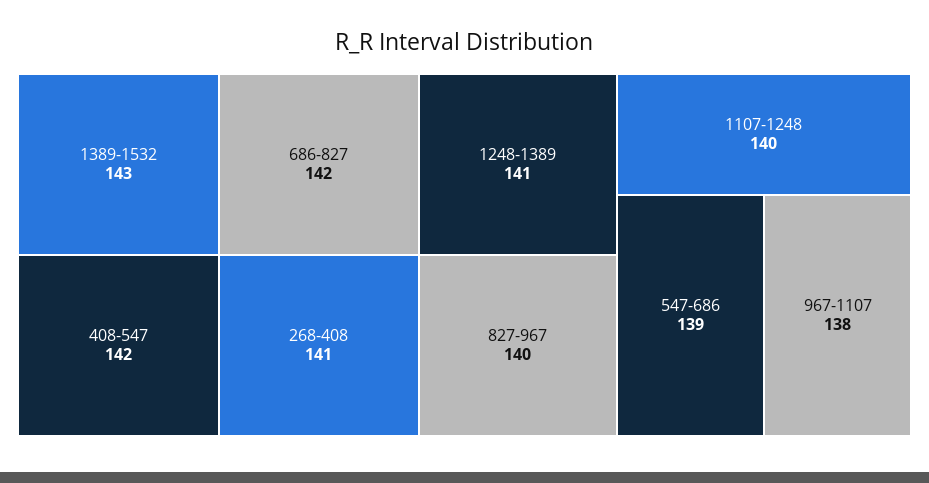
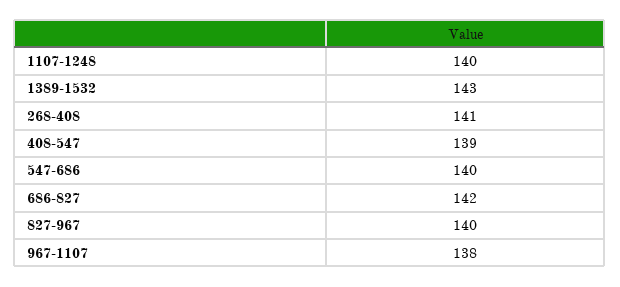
  {
    "1389-1532": 143,
-   "408-547": 142,
+   "408-547": 139,
    "686-827": 142,
    "268-408": 141,
-   "1248-1389": 141,
    "827-967": 140,
    "1107-1248": 140,
-   "547-686": 139,
+   "547-686": 140,
    "967-1107": 138
  }

